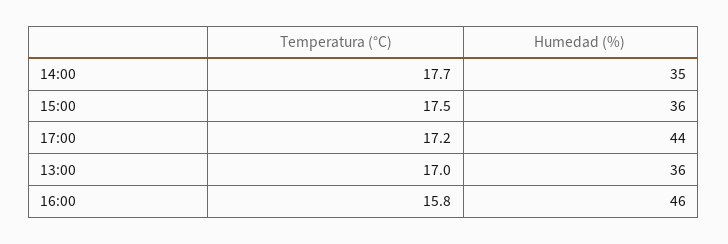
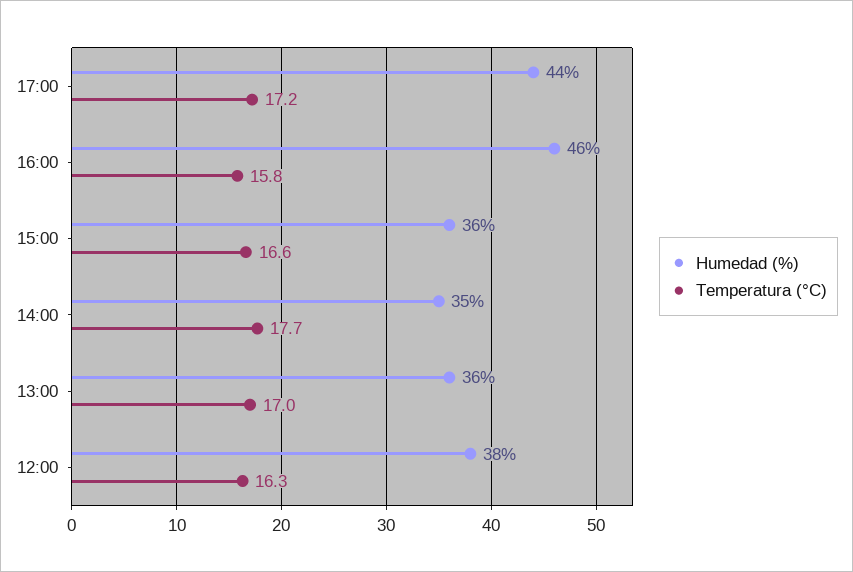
  {
    "Temperatura (°C)": {
      "14:00": 17.7,
-     "15:00": 17.5,
+     "15:00": 16.6,
      "17:00": 17.2,
      "13:00": 17,
-     "16:00": 15.8
+     "16:00": 15.8,
+     "12:00": 16.3
    },
    "Humedad (%)": {
      "14:00": 35,
      "15:00": 36,
      "17:00": 44,
      "13:00": 36,
-     "16:00": 46
+     "16:00": 46,
+     "12:00": 38
    }
  }

